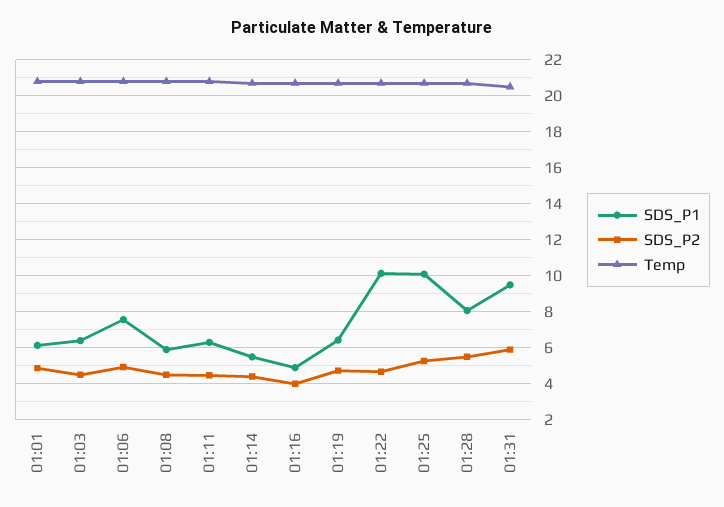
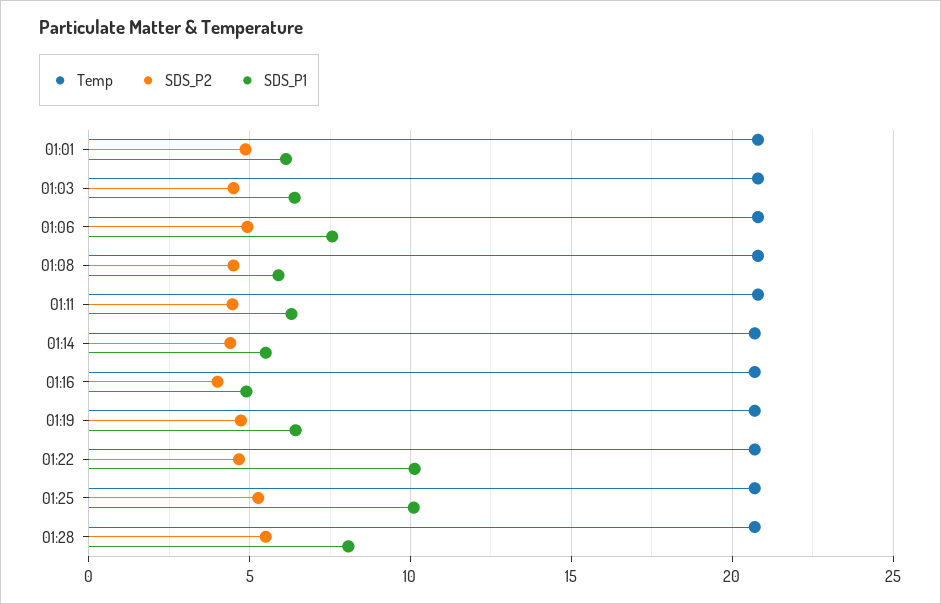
  {
    "SDS_P1": {
      "01:01": 6,
      "01:03": 6.5,
      "01:06": 7.5,
      "01:08": 6,
      "01:11": 6.5,
      "01:14": 5.5,
      "01:16": 5,
      "01:19": 6.5,
      "01:22": 10,
      "01:25": 10,
-     "01:28": 8,
+     "01:28": 8
-     "01:31": 9.5
    },
    "SDS_P2": {
      "01:01": 5,
      "01:03": 4.5,
      "01:06": 5,
      "01:08": 4.5,
      "01:11": 4.5,
      "01:14": 4.5,
      "01:16": 4,
      "01:19": 4.5,
      "01:22": 4.5,
      "01:25": 5.5,
-     "01:28": 5.5,
+     "01:28": 5.5
-     "01:31": 6
    },
    "Temp": {
      "01:01": 21,
      "01:03": 21,
      "01:06": 21,
      "01:08": 21,
      "01:11": 21,
      "01:14": 20.5,
      "01:16": 20.5,
      "01:19": 20.5,
      "01:22": 20.5,
      "01:25": 20.5,
-     "01:28": 20.5,
+     "01:28": 20.5
-     "01:31": 20.5
    }
  }

